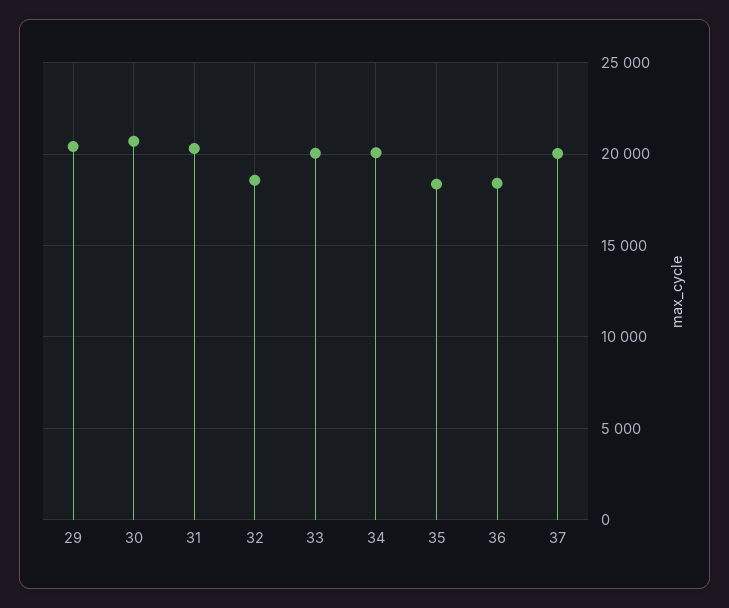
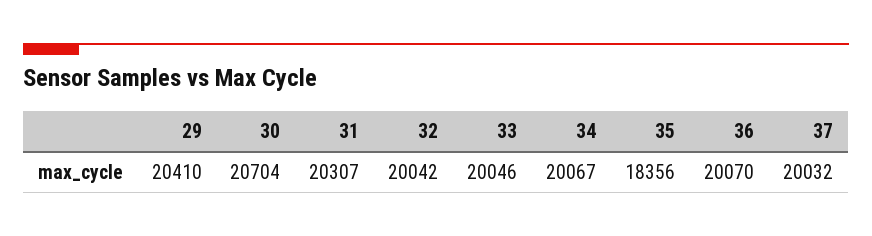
  {
    "29": 20410,
    "30": 20704,
    "31": 20307,
-   "32": 18500,
+   "32": 20042,
    "33": 20046,
    "34": 20067,
    "35": 18356,
-   "36": 18500,
+   "36": 20070,
    "37": 20032
  }

